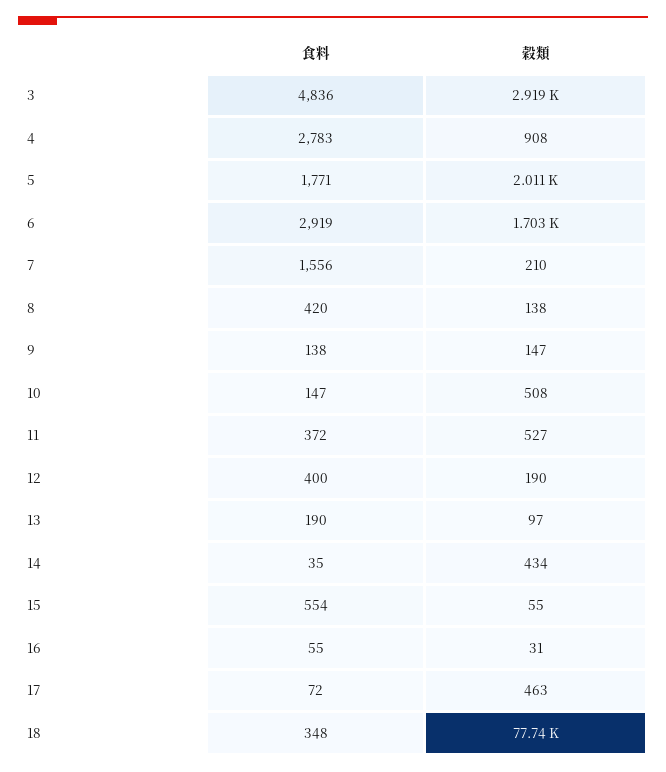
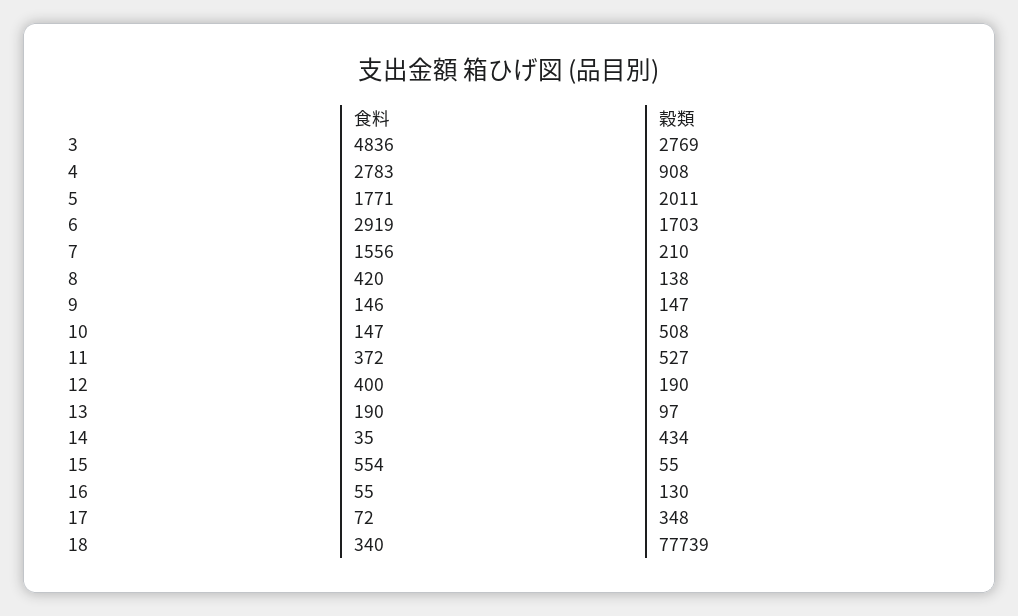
  {
    "食料": {
      "3": 4836,
      "4": 2783,
      "5": 1771,
      "6": 2919,
      "7": 1556,
      "8": 420,
-     "9": 138,
+     "9": 146,
      "10": 147,
      "11": 372,
      "12": 400,
      "13": 190,
      "14": 35,
      "15": 554,
      "16": 55,
      "17": 72,
-     "18": 348
+     "18": 340
    },
    "穀類": {
-     "3": 2919,
+     "3": 2769,
      "4": 908,
      "5": 2011,
      "6": 1703,
      "7": 210,
      "8": 138,
      "9": 147,
      "10": 508,
      "11": 527,
      "12": 190,
      "13": 97,
      "14": 434,
      "15": 55,
-     "16": 31,
+     "16": 130,
-     "17": 463,
+     "17": 348,
      "18": 77739
    }
  }

